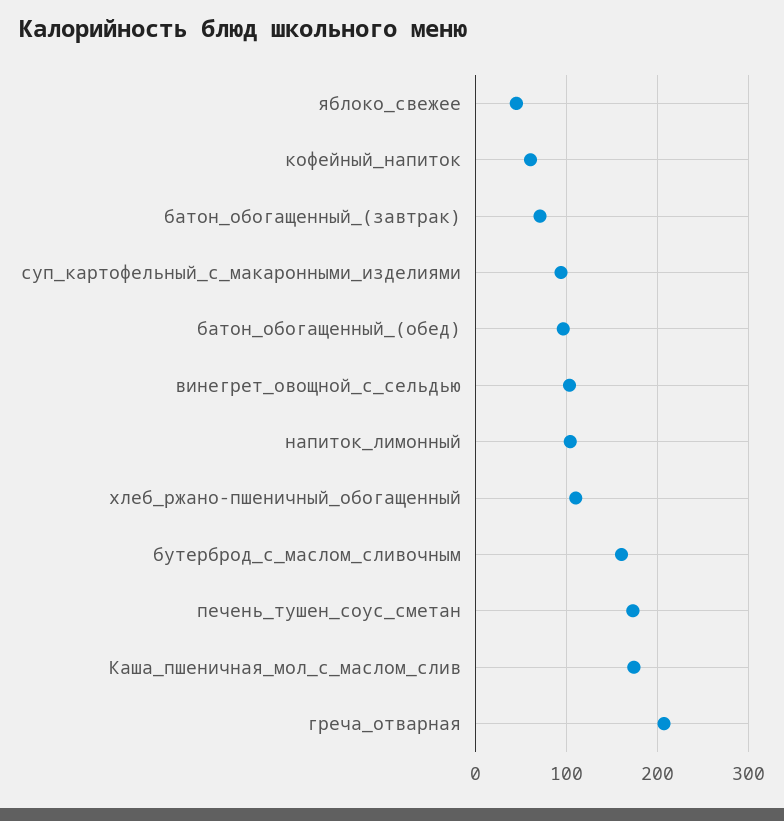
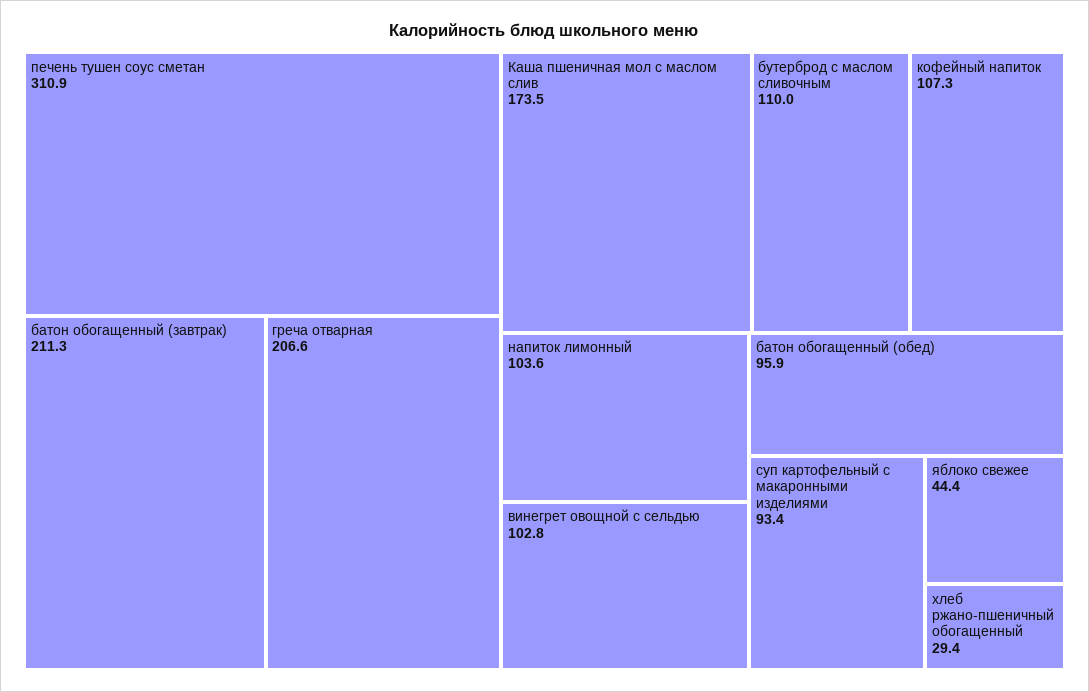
  {
    "яблоко_свежее": 44.4,
-   "кофейный_напиток": 60,
+   "кофейный_напиток": 107.3,
-   "батон_обогащенный_(завтрак)": 70,
+   "батон_обогащенный_(завтрак)": 211.3,
    "суп_картофельный_с_макаронными_изделиями": 93.4,
    "батон_обогащенный_(обед)": 95.9,
    "винегрет_овощной_с_сельдью": 102.8,
    "напиток_лимонный": 103.6,
-   "хлеб_ржано-пшеничный_обогащенный": 110,
+   "хлеб_ржано-пшеничный_обогащенный": 29.4,
-   "бутерброд_с_маслом_сливочным": 160,
+   "бутерброд_с_маслом_сливочным": 110,
-   "печень_тушен_соус_сметан": 170,
+   "печень_тушен_соус_сметан": 310.9,
    "Каша_пшеничная_мол_с_маслом_слив": 173.5,
    "греча_отварная": 206.6
  }

